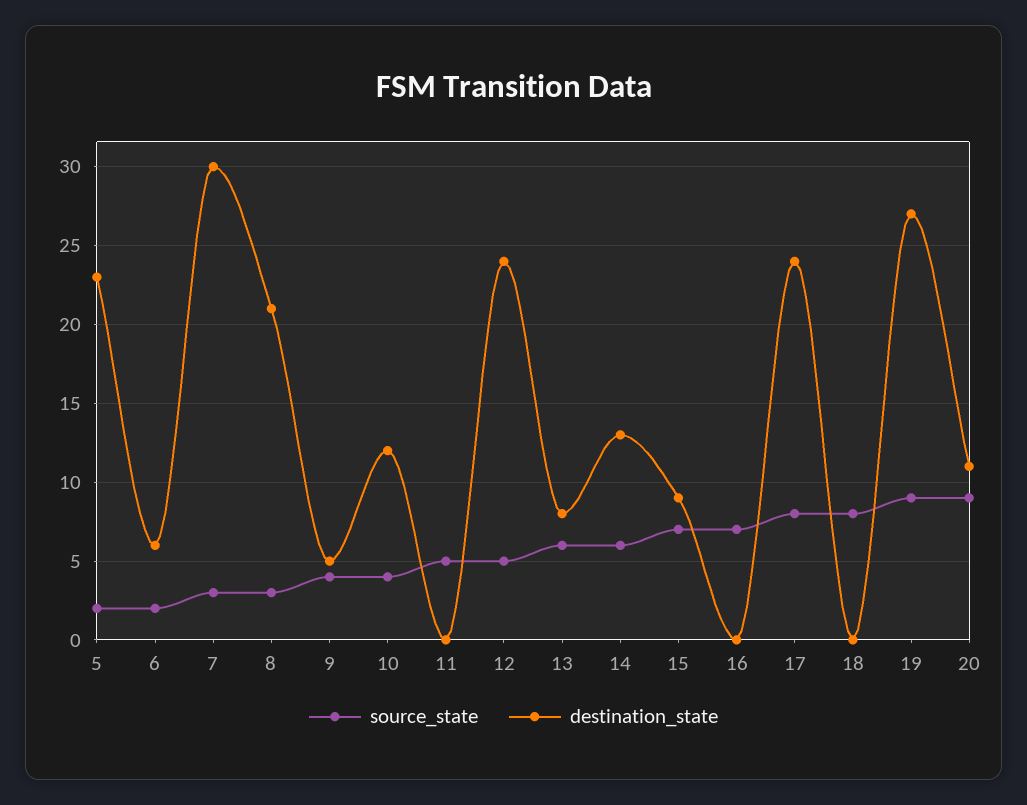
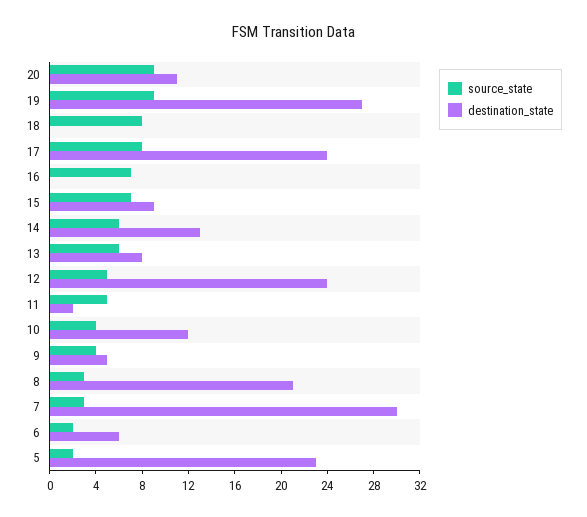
  {
    "source_state": {
      "5": 2,
      "6": 2,
      "7": 3,
      "8": 3,
      "9": 4,
      "10": 4,
      "11": 5,
      "12": 5,
      "13": 6,
      "14": 6,
      "15": 7,
      "16": 7,
      "17": 8,
      "18": 8,
      "19": 9,
      "20": 9
    },
    "destination_state": {
      "5": 23,
      "6": 6,
      "7": 30,
      "8": 21,
      "9": 5,
      "10": 12,
-     "11": 0,
+     "11": 2,
      "12": 24,
      "13": 8,
      "14": 13,
      "15": 9,
      "16": 0,
      "17": 24,
      "18": 0,
      "19": 27,
      "20": 11
    }
  }

